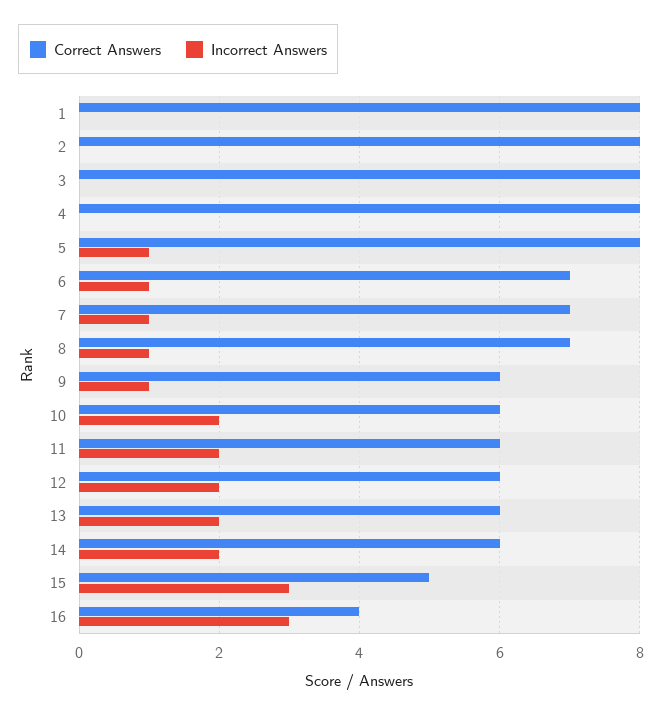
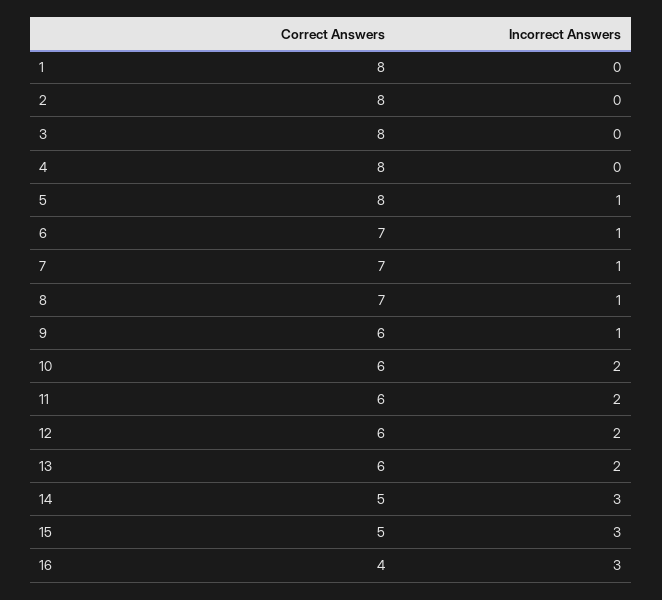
  {
    "Correct Answers": {
      "1": 8,
      "2": 8,
      "3": 8,
      "4": 8,
      "5": 8,
      "6": 7,
      "7": 7,
      "8": 7,
      "9": 6,
      "10": 6,
      "11": 6,
      "12": 6,
      "13": 6,
-     "14": 6,
+     "14": 5,
      "15": 5,
      "16": 4
    },
    "Incorrect Answers": {
      "1": 0,
      "2": 0,
      "3": 0,
      "4": 0,
      "5": 1,
      "6": 1,
      "7": 1,
      "8": 1,
      "9": 1,
      "10": 2,
      "11": 2,
      "12": 2,
      "13": 2,
-     "14": 2,
+     "14": 3,
      "15": 3,
      "16": 3
    }
  }

